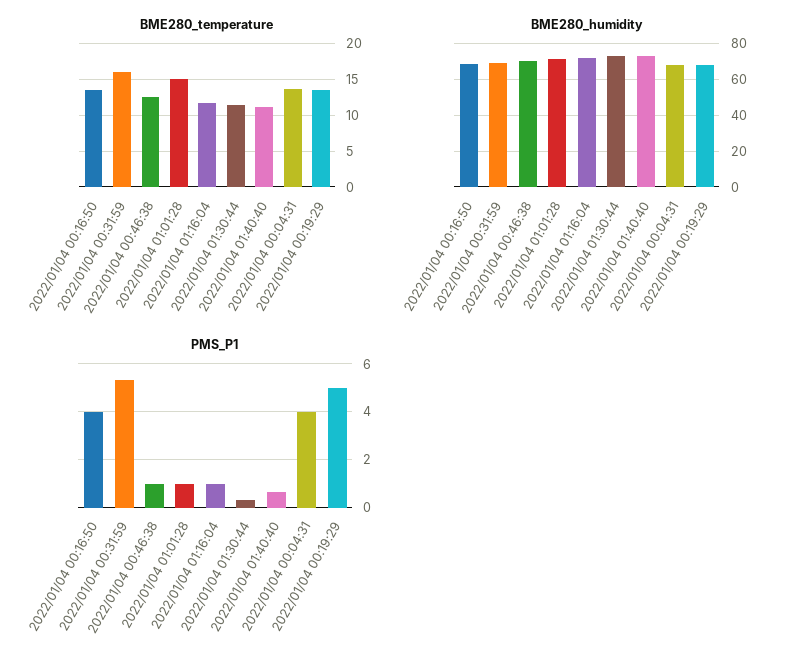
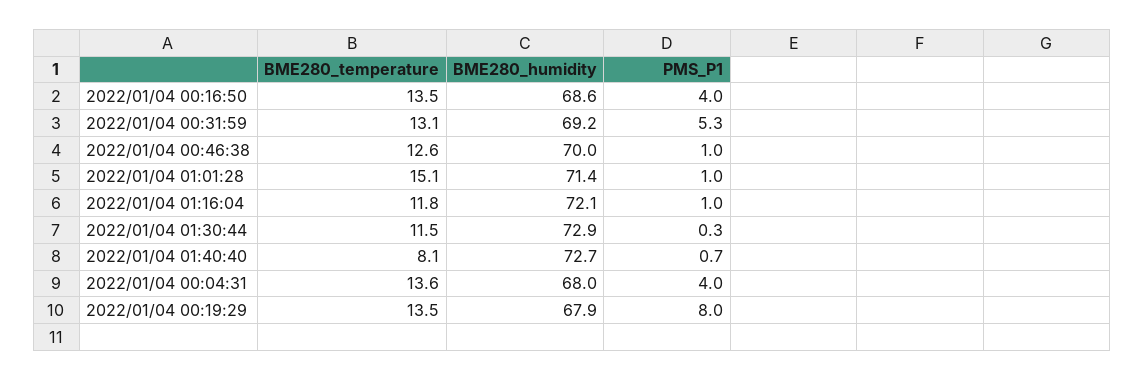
  {
    "BME280_temperature": {
      "2022/01/04 00:16:50": 13.5,
-     "2022/01/04 00:31:59": 16,
+     "2022/01/04 00:31:59": 13.1,
      "2022/01/04 00:46:38": 12.6,
      "2022/01/04 01:01:28": 15.1,
      "2022/01/04 01:16:04": 11.8,
      "2022/01/04 01:30:44": 11.5,
-     "2022/01/04 01:40:40": 11,
+     "2022/01/04 01:40:40": 8.1,
      "2022/01/04 00:04:31": 13.6,
      "2022/01/04 00:19:29": 13.5
    },
    "BME280_humidity": {
      "2022/01/04 00:16:50": 68.6,
      "2022/01/04 00:31:59": 69.2,
      "2022/01/04 00:46:38": 70,
      "2022/01/04 01:01:28": 71.4,
      "2022/01/04 01:16:04": 72.1,
      "2022/01/04 01:30:44": 72.9,
      "2022/01/04 01:40:40": 72.7,
      "2022/01/04 00:04:31": 68,
      "2022/01/04 00:19:29": 67.9
    },
    "PMS_P1": {
      "2022/01/04 00:16:50": 4,
      "2022/01/04 00:31:59": 5.3,
      "2022/01/04 00:46:38": 1,
      "2022/01/04 01:01:28": 1,
      "2022/01/04 01:16:04": 1,
      "2022/01/04 01:30:44": 0.3,
      "2022/01/04 01:40:40": 0.7,
      "2022/01/04 00:04:31": 4,
-     "2022/01/04 00:19:29": 5
+     "2022/01/04 00:19:29": 8
    }
  }

